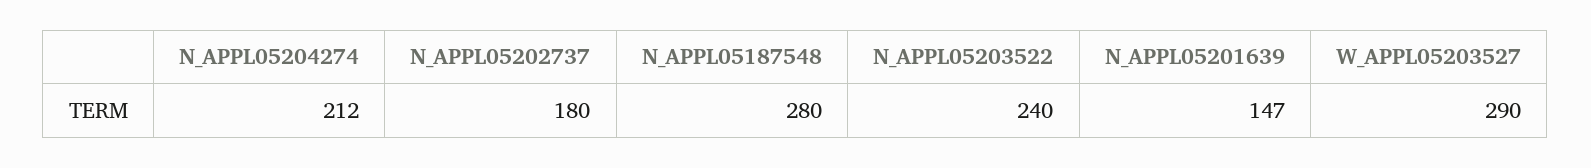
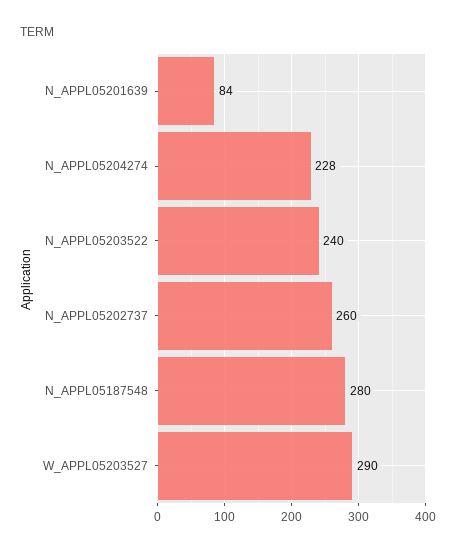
  {
-   "N_APPL05204274": 212,
+   "N_APPL05204274": 228,
-   "N_APPL05202737": 180,
+   "N_APPL05202737": 260,
    "N_APPL05187548": 280,
    "N_APPL05203522": 240,
-   "N_APPL05201639": 147,
+   "N_APPL05201639": 84,
    "W_APPL05203527": 290
  }

